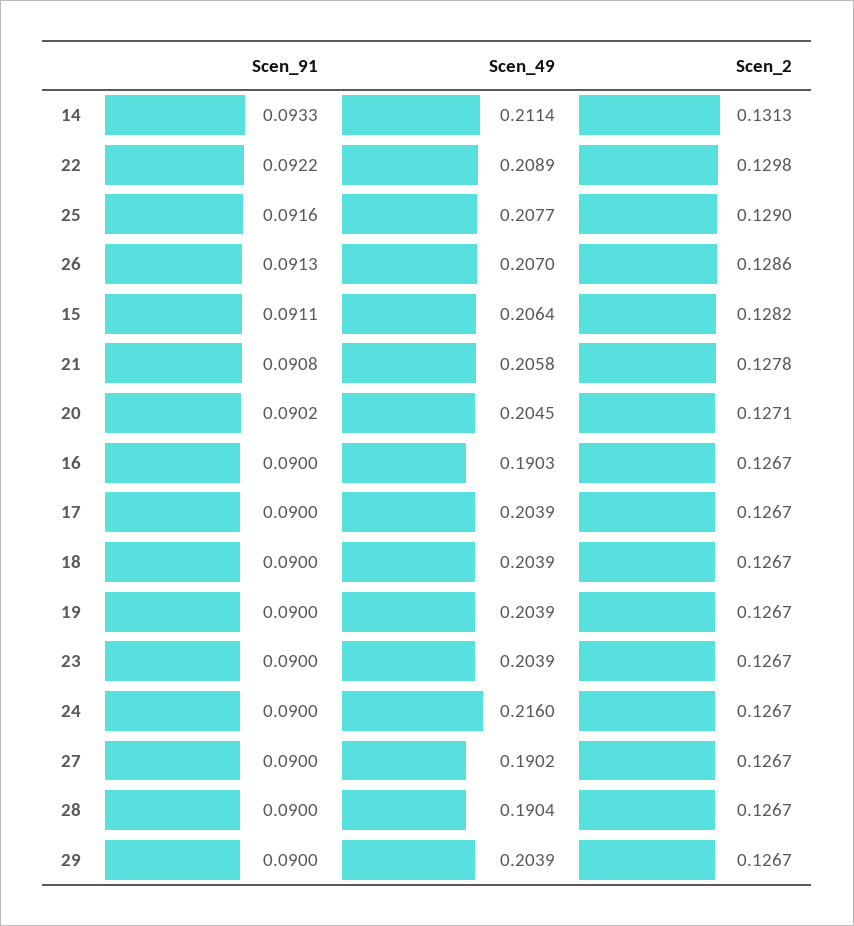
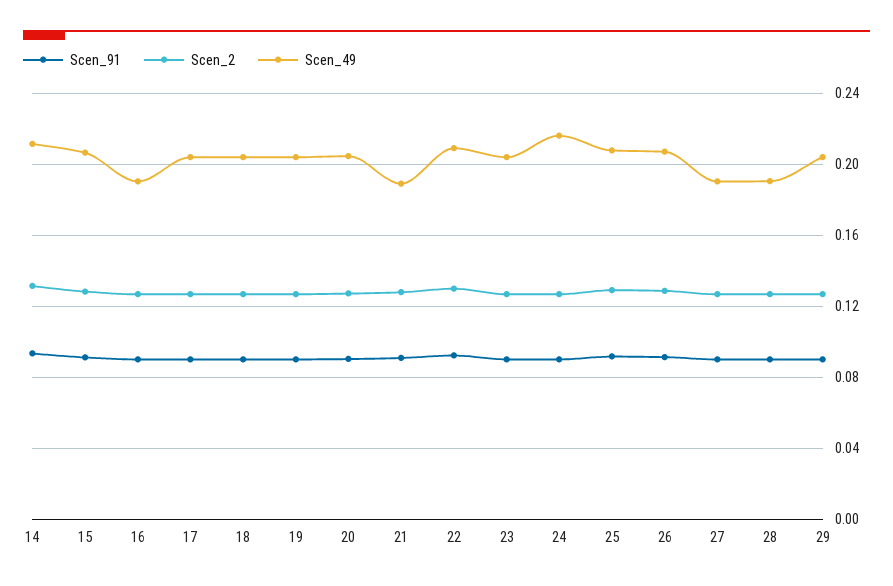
  {
    "Scen_91": {
      "14": 0.0933,
      "22": 0.0922,
      "25": 0.0916,
      "26": 0.0913,
      "15": 0.0911,
      "21": 0.0908,
      "20": 0.0902,
      "16": 0.09,
      "17": 0.09,
      "18": 0.09,
      "19": 0.09,
      "23": 0.09,
      "24": 0.09,
      "27": 0.09,
      "28": 0.09,
      "29": 0.09
    },
    "Scen_49": {
      "14": 0.2114,
      "22": 0.2089,
      "25": 0.2077,
      "26": 0.207,
      "15": 0.2064,
-     "21": 0.2058,
+     "21": 0.19,
      "20": 0.2045,
      "16": 0.1903,
      "17": 0.2039,
      "18": 0.2039,
      "19": 0.2039,
      "23": 0.2039,
      "24": 0.216,
      "27": 0.1902,
      "28": 0.1904,
      "29": 0.2039
    },
    "Scen_2": {
      "14": 0.1313,
      "22": 0.1298,
      "25": 0.129,
      "26": 0.1286,
      "15": 0.1282,
      "21": 0.1278,
      "20": 0.1271,
      "16": 0.1267,
      "17": 0.1267,
      "18": 0.1267,
      "19": 0.1267,
      "23": 0.1267,
      "24": 0.1267,
      "27": 0.1267,
      "28": 0.1267,
      "29": 0.1267
    }
  }

